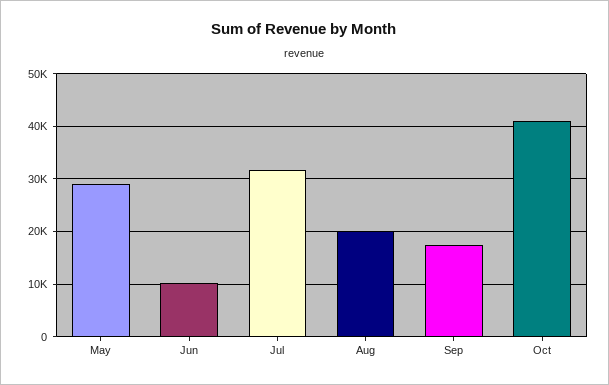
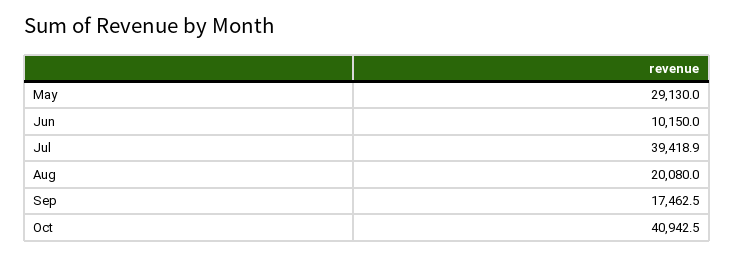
  {
    "May": 29130,
    "Jun": 10150,
-   "Jul": 32000,
+   "Jul": 39418.9,
    "Aug": 20080,
    "Sep": 17462.5,
    "Oct": 40942.5
  }

